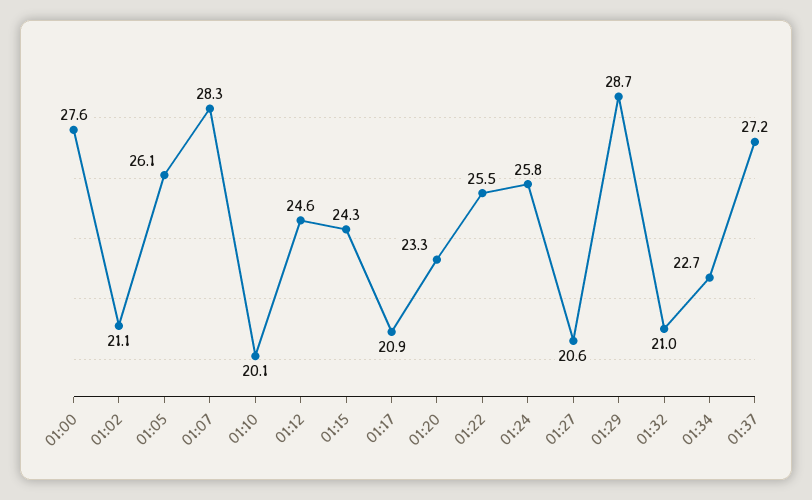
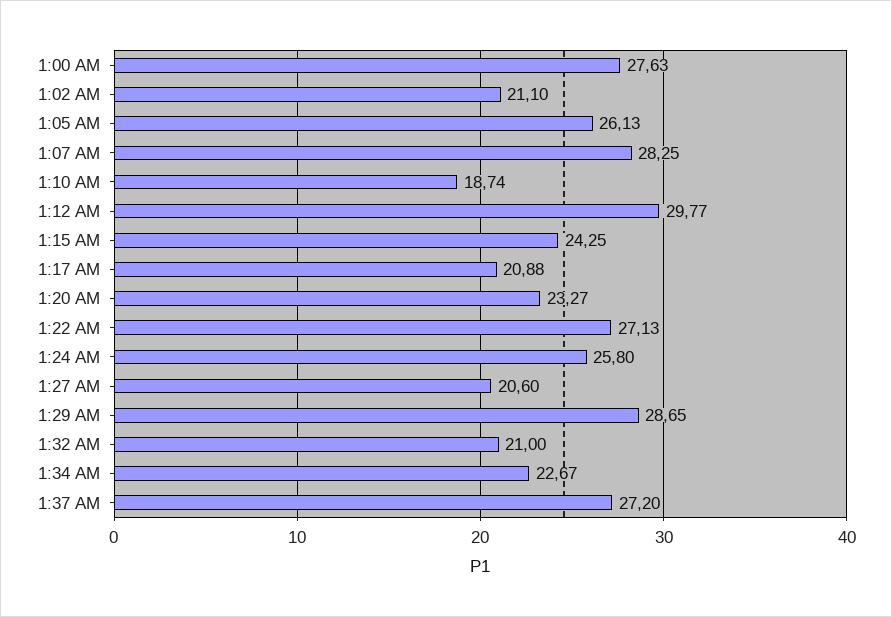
  {
    "01:00": 27.63,
    "01:02": 21.1,
    "01:05": 26.13,
    "01:07": 28.25,
-   "01:10": 20.1,
+   "01:10": 18.74,
-   "01:12": 24.6,
+   "01:12": 29.77,
    "01:15": 24.25,
    "01:17": 20.88,
    "01:20": 23.27,
-   "01:22": 25.5,
+   "01:22": 27.13,
    "01:24": 25.8,
    "01:27": 20.6,
    "01:29": 28.65,
    "01:32": 21,
    "01:34": 22.67,
    "01:37": 27.2
  }

